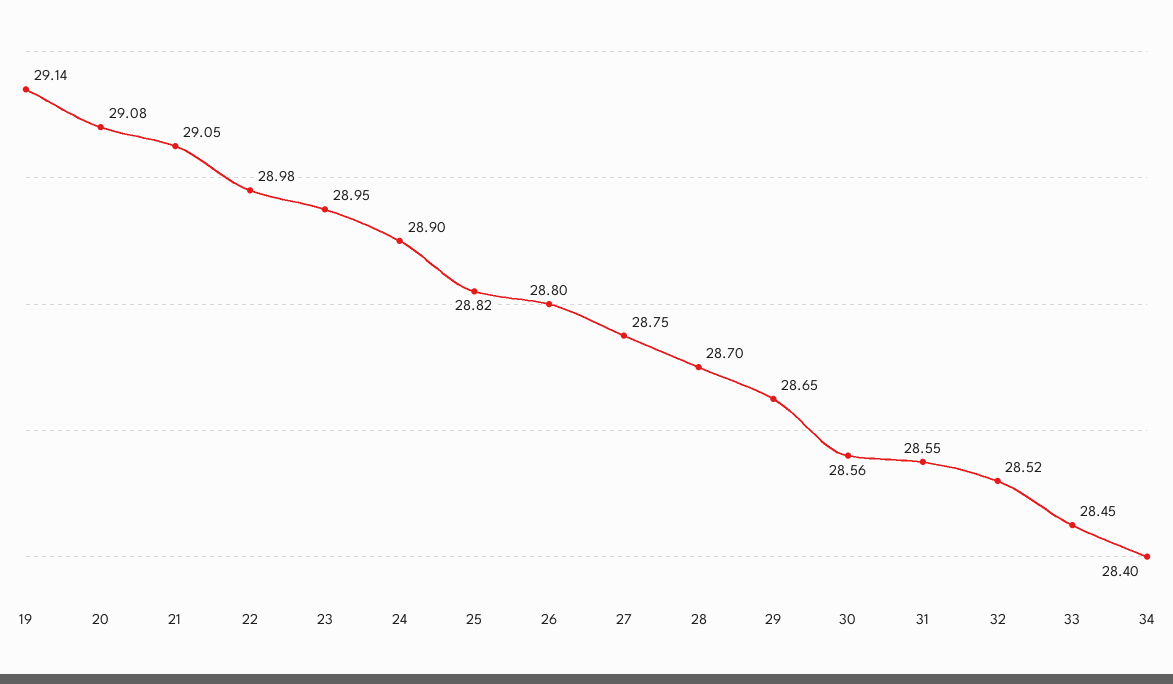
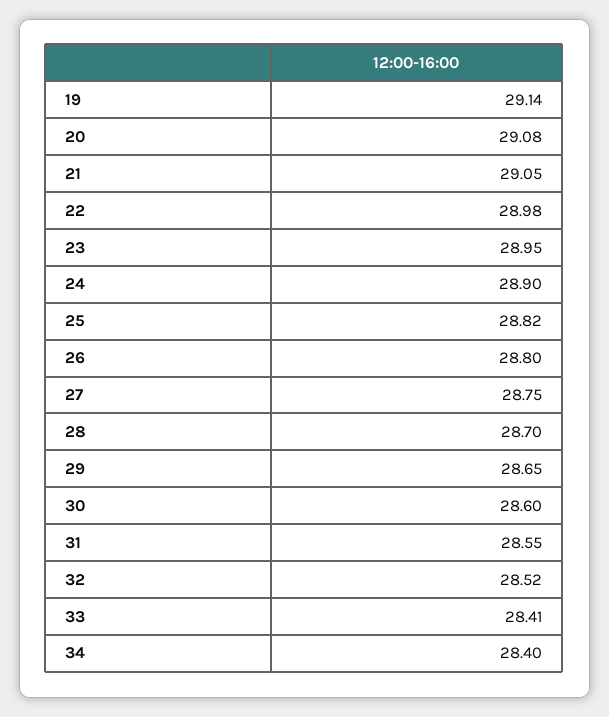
  {
    "19": 29.14,
    "20": 29.08,
    "21": 29.05,
    "22": 28.98,
    "23": 28.95,
    "24": 28.9,
    "25": 28.82,
    "26": 28.8,
    "27": 28.75,
    "28": 28.7,
    "29": 28.65,
-   "30": 28.56,
+   "30": 28.6,
    "31": 28.55,
    "32": 28.52,
-   "33": 28.45,
+   "33": 28.41,
    "34": 28.4
  }

